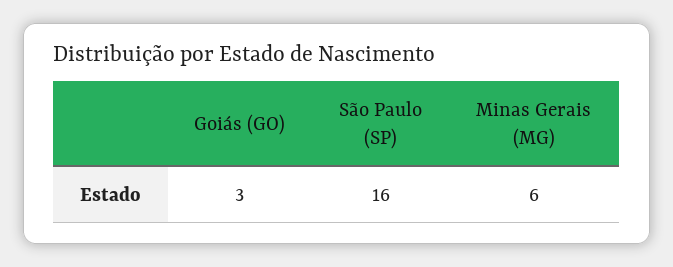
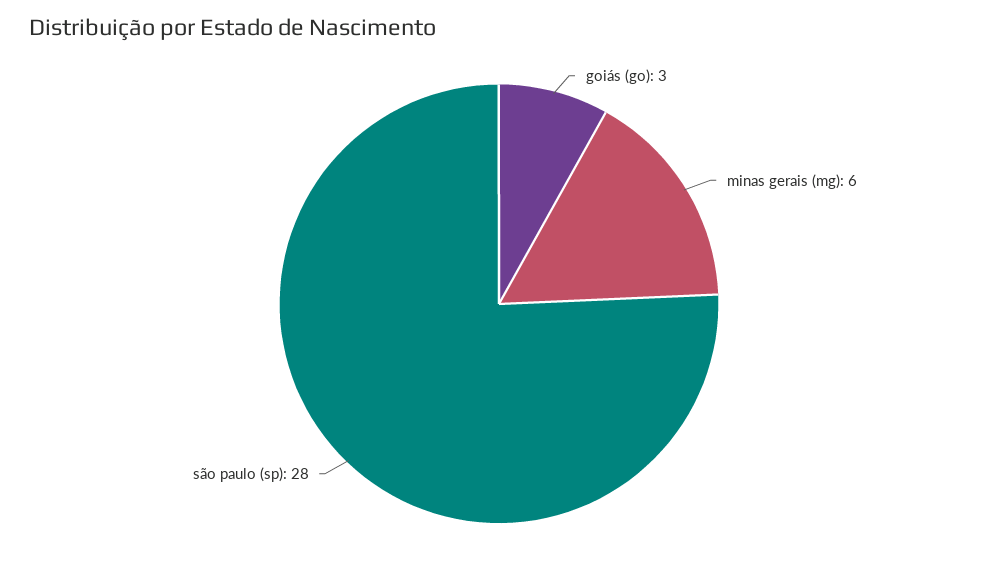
  {
    "Goiás (GO)": 3,
-   "São Paulo (SP)": 16,
+   "São Paulo (SP)": 28,
    "Minas Gerais (MG)": 6
  }

